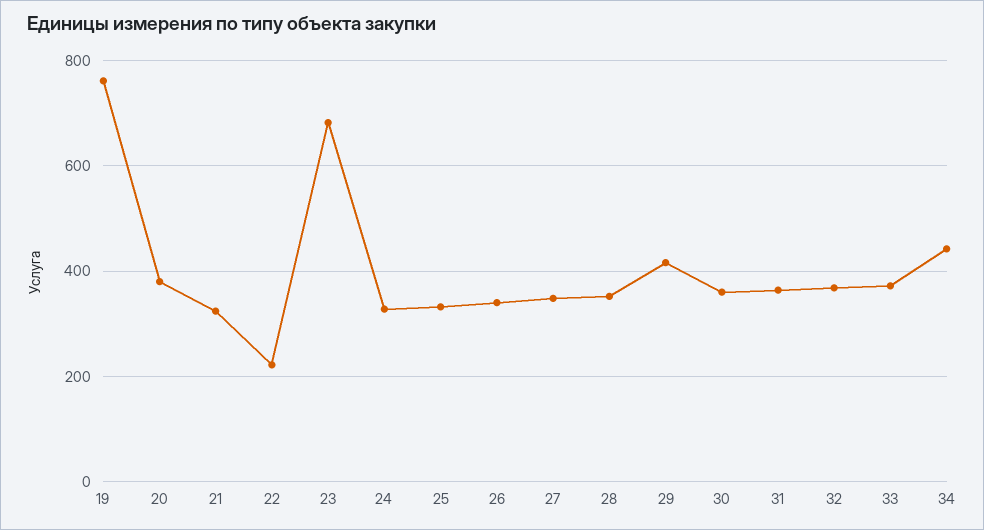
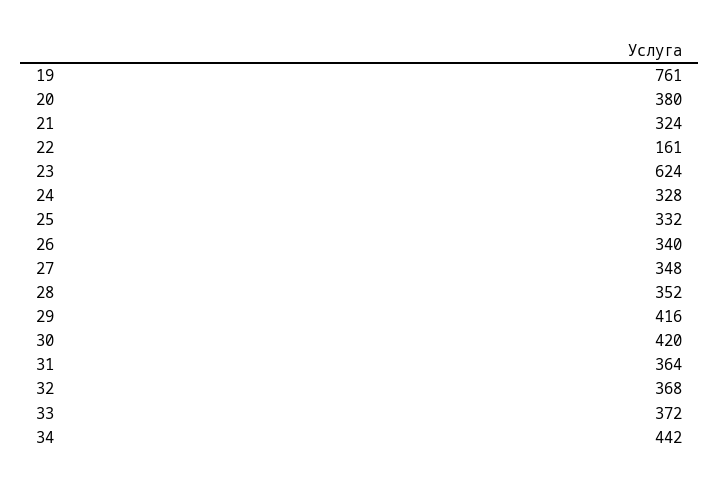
  {
    "19": 761,
    "20": 380,
    "21": 324,
-   "22": 220,
+   "22": 161,
-   "23": 680,
+   "23": 624,
    "24": 328,
    "25": 332,
    "26": 340,
    "27": 348,
    "28": 352,
    "29": 416,
-   "30": 360,
+   "30": 420,
    "31": 364,
    "32": 368,
    "33": 372,
    "34": 442
  }

